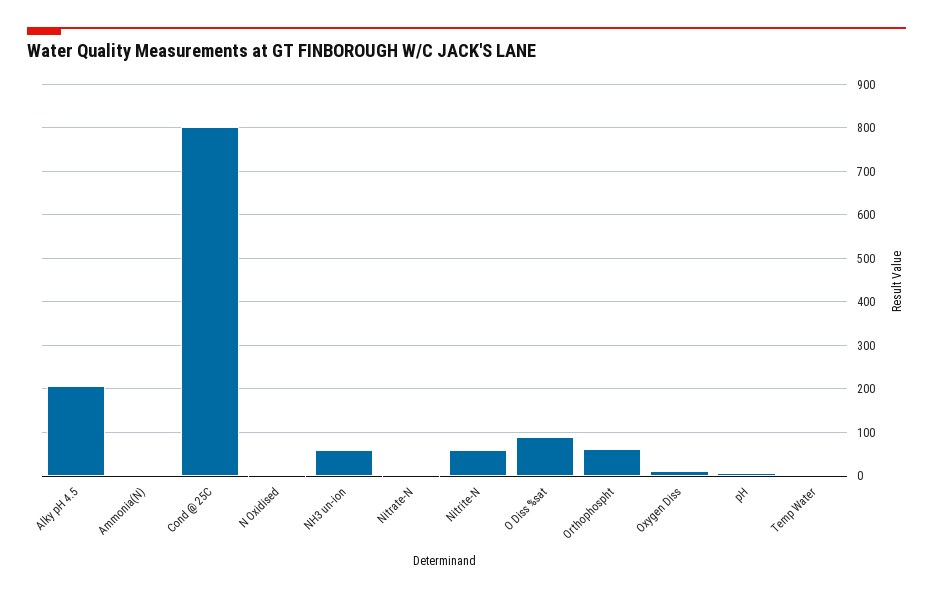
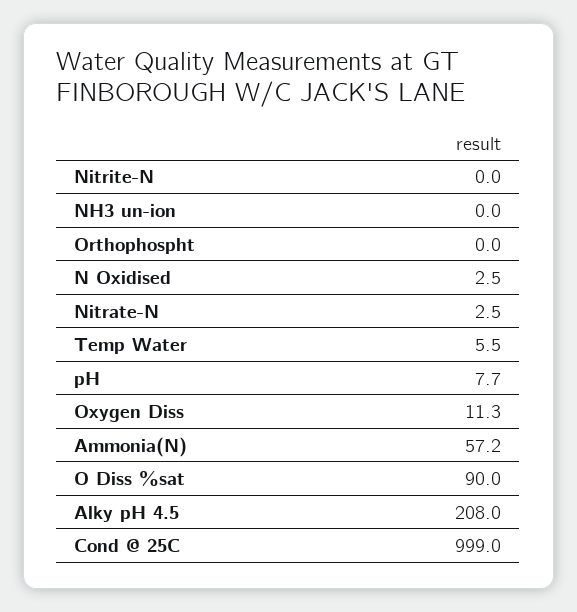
  {
    "Alky pH 4.5": 208,
-   "Ammonia(N)": 0,
+   "Ammonia(N)": 57.2,
-   "Cond @ 25C": 800,
+   "Cond @ 25C": 999,
    "N Oxidised": 2.5,
-   "NH3 un-ion": 60,
+   "NH3 un-ion": 0,
    "Nitrate-N": 2.5,
-   "Nitrite-N": 60,
+   "Nitrite-N": 0,
    "O Diss %sat": 90,
-   "Orthophospht": 60,
+   "Orthophospht": 0,
    "Oxygen Diss": 11.3,
    "pH": 7.7,
    "Temp Water": 5.5
  }

